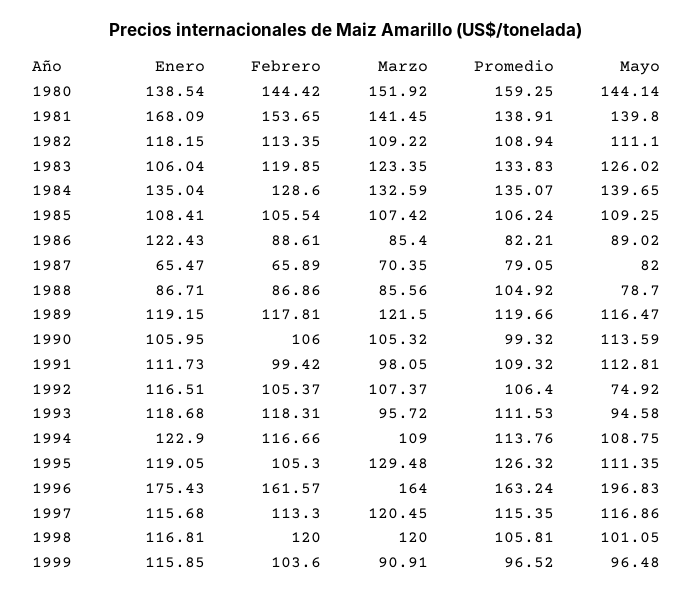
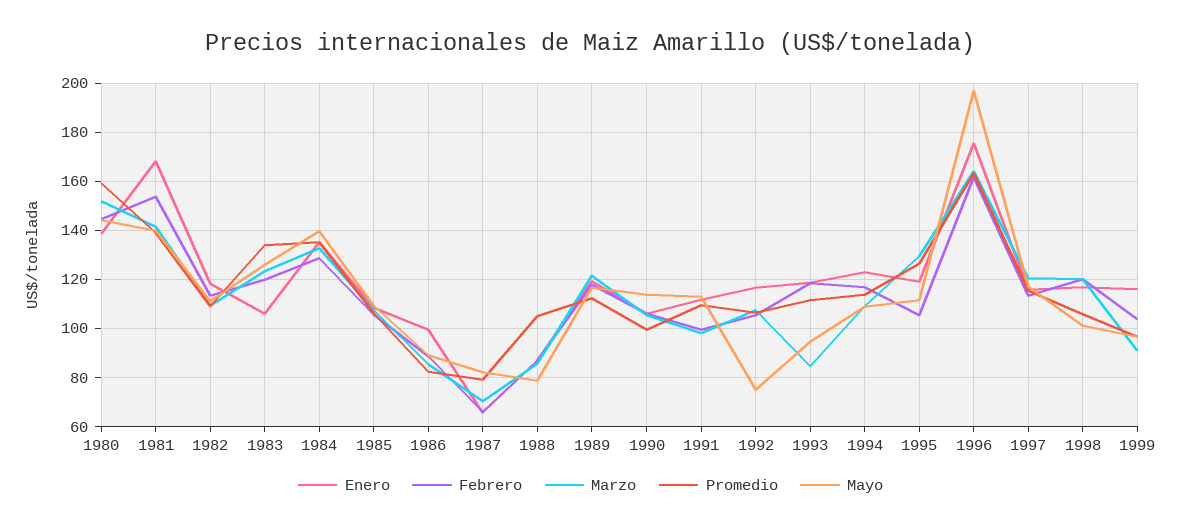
  {
    "Enero": {
      "1980": 138.54,
      "1981": 168.09,
      "1982": 118.15,
      "1983": 106.04,
      "1984": 135.04,
      "1985": 108.41,
-     "1986": 122.43,
+     "1986": 100,
      "1987": 65.47,
      "1988": 86.71,
      "1989": 119.15,
      "1990": 105.95,
      "1991": 111.73,
      "1992": 116.51,
      "1993": 118.68,
      "1994": 122.9,
      "1995": 119.05,
      "1996": 175.43,
      "1997": 115.68,
      "1998": 116.81,
      "1999": 115.85
    },
    "Febrero": {
      "1980": 144.42,
      "1981": 153.65,
      "1982": 113.35,
      "1983": 119.85,
      "1984": 128.6,
      "1985": 105.54,
      "1986": 88.61,
      "1987": 65.89,
      "1988": 86.86,
      "1989": 117.81,
      "1990": 106,
      "1991": 99.42,
      "1992": 105.37,
      "1993": 118.31,
      "1994": 116.66,
      "1995": 105.3,
      "1996": 161.57,
      "1997": 113.3,
      "1998": 120,
      "1999": 103.6
    },
    "Marzo": {
      "1980": 151.92,
      "1981": 141.45,
      "1982": 109.22,
      "1983": 123.35,
      "1984": 132.59,
      "1985": 107.42,
      "1986": 85.4,
      "1987": 70.35,
      "1988": 85.56,
      "1989": 121.5,
      "1990": 105.32,
      "1991": 98.05,
      "1992": 107.37,
-     "1993": 95.72,
+     "1993": 85,
      "1994": 109,
      "1995": 129.48,
      "1996": 164,
      "1997": 120.45,
      "1998": 120,
      "1999": 90.91
    },
    "Promedio": {
      "1980": 159.25,
      "1981": 138.91,
      "1982": 108.94,
      "1983": 133.83,
      "1984": 135.07,
      "1985": 106.24,
      "1986": 82.21,
      "1987": 79.05,
      "1988": 104.92,
-     "1989": 119.66,
+     "1989": 112.5,
      "1990": 99.32,
      "1991": 109.32,
      "1992": 106.4,
      "1993": 111.53,
      "1994": 113.76,
      "1995": 126.32,
      "1996": 163.24,
      "1997": 115.35,
      "1998": 105.81,
      "1999": 96.52
    },
    "Mayo": {
      "1980": 144.14,
      "1981": 139.8,
      "1982": 111.1,
      "1983": 126.02,
      "1984": 139.65,
      "1985": 109.25,
      "1986": 89.02,
      "1987": 82,
      "1988": 78.7,
      "1989": 116.47,
      "1990": 113.59,
      "1991": 112.81,
      "1992": 74.92,
      "1993": 94.58,
      "1994": 108.75,
      "1995": 111.35,
      "1996": 196.83,
      "1997": 116.86,
      "1998": 101.05,
      "1999": 96.48
    }
  }

